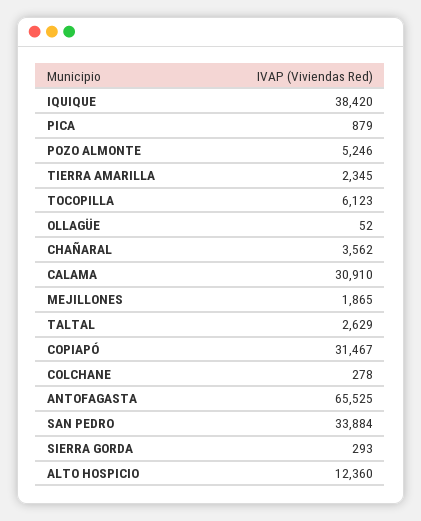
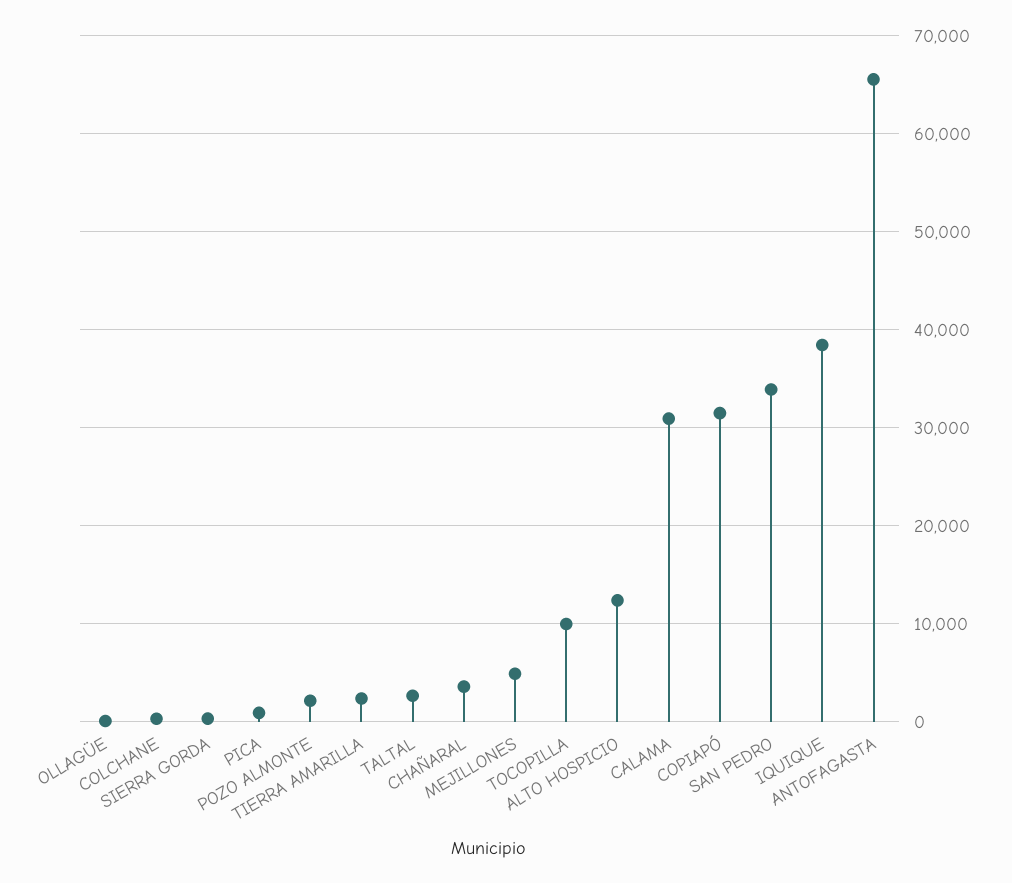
  {
    "IQUIQUE": 38420,
    "PICA": 879,
-   "POZO ALMONTE": 5246,
+   "POZO ALMONTE": 2000,
    "TIERRA AMARILLA": 2345,
-   "TOCOPILLA": 6123,
+   "TOCOPILLA": 10000,
    "OLLAGÜE": 52,
    "CHAÑARAL": 3562,
    "CALAMA": 30910,
-   "MEJILLONES": 1865,
+   "MEJILLONES": 5000,
    "TALTAL": 2629,
    "COPIAPÓ": 31467,
    "COLCHANE": 278,
    "ANTOFAGASTA": 65525,
    "SAN PEDRO": 33884,
    "SIERRA GORDA": 293,
    "ALTO HOSPICIO": 12360
  }

